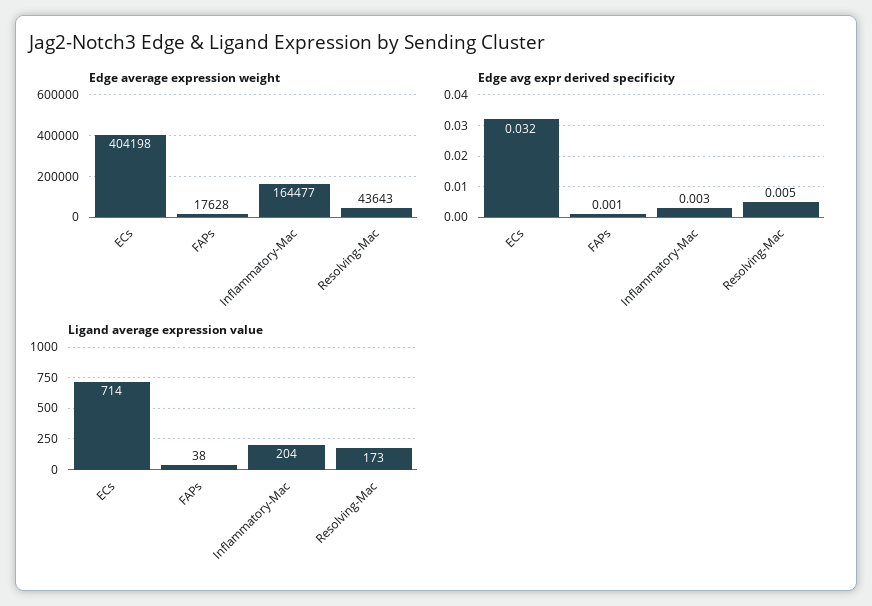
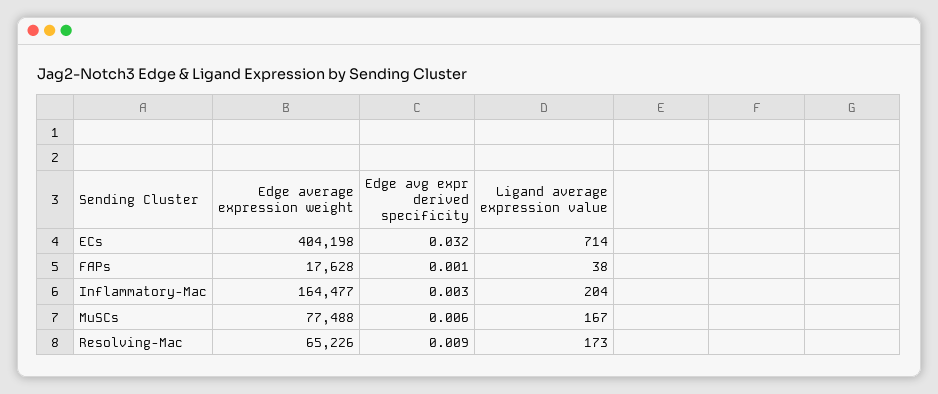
  {
    "Edge average expression weight": {
      "ECs": 404198,
      "FAPs": 17628,
      "Inflammatory-Mac": 164477,
-     "Resolving-Mac": 43643
+     "Resolving-Mac": 65226,
+     "MuSCs": 77488
    },
    "Edge avg expr derived specificity": {
      "ECs": 0.032,
      "FAPs": 0.001,
      "Inflammatory-Mac": 0.003,
-     "Resolving-Mac": 0.005
+     "Resolving-Mac": 0.009,
+     "MuSCs": 0.006
    },
    "Ligand average expression value": {
      "ECs": 714,
      "FAPs": 38,
      "Inflammatory-Mac": 204,
-     "Resolving-Mac": 173
+     "Resolving-Mac": 173,
+     "MuSCs": 167
    }
  }

